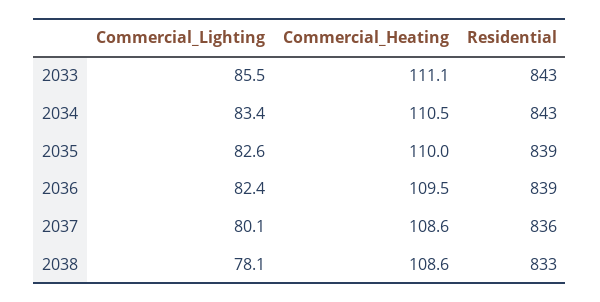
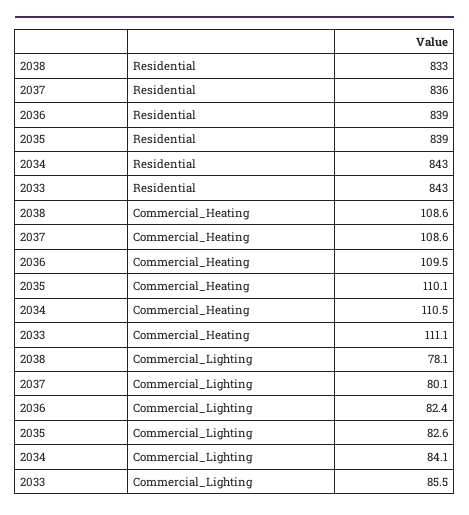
  {
    "Commercial_Lighting": {
      "2033": 85.5,
-     "2034": 83.4,
+     "2034": 84.1,
      "2035": 82.6,
      "2036": 82.4,
      "2037": 80.1,
      "2038": 78.1
    },
    "Commercial_Heating": {
      "2033": 111.1,
      "2034": 110.5,
-     "2035": 110,
+     "2035": 110.1,
      "2036": 109.5,
      "2037": 108.6,
      "2038": 108.6
    },
    "Residential": {
      "2033": 843,
      "2034": 843,
      "2035": 839,
      "2036": 839,
      "2037": 836,
      "2038": 833
    }
  }

